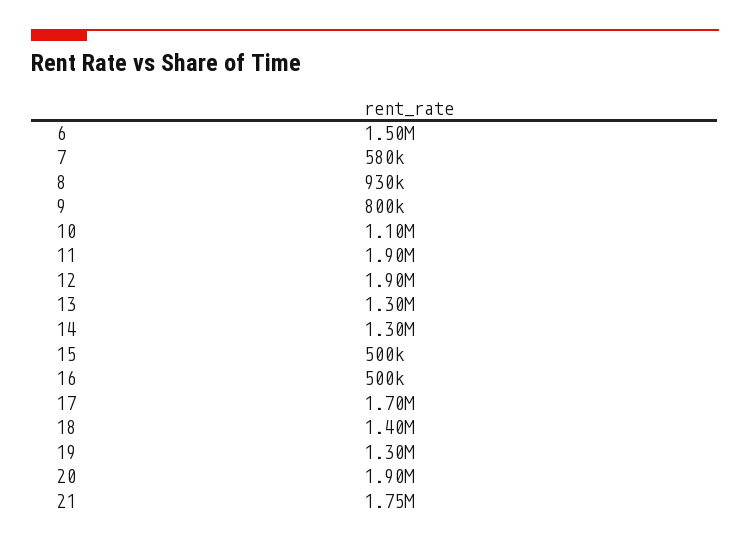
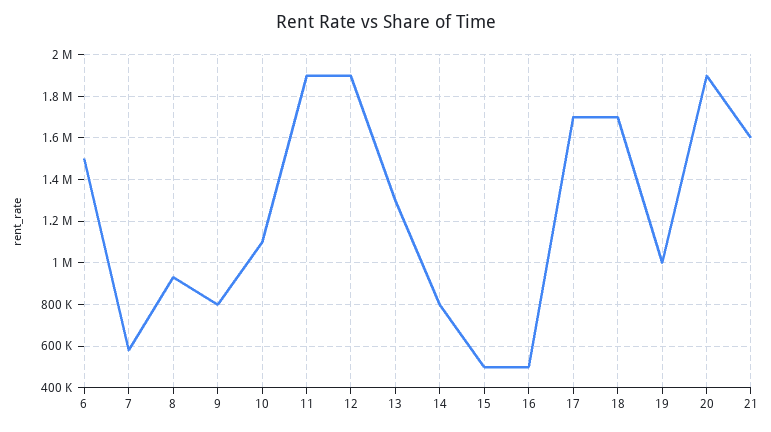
  {
    "6": 1500000,
    "7": 580000,
    "8": 930000,
    "9": 800000,
    "10": 1100000,
    "11": 1900000,
    "12": 1900000,
    "13": 1300000,
-   "14": 1300000,
+   "14": 800000,
    "15": 500000,
    "16": 500000,
    "17": 1700000,
-   "18": 1400000,
+   "18": 1700000,
-   "19": 1300000,
+   "19": 1000000,
    "20": 1900000,
-   "21": 1750000
+   "21": 1600000
  }

